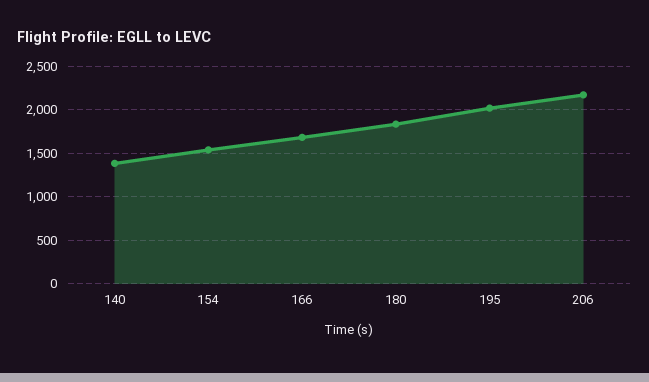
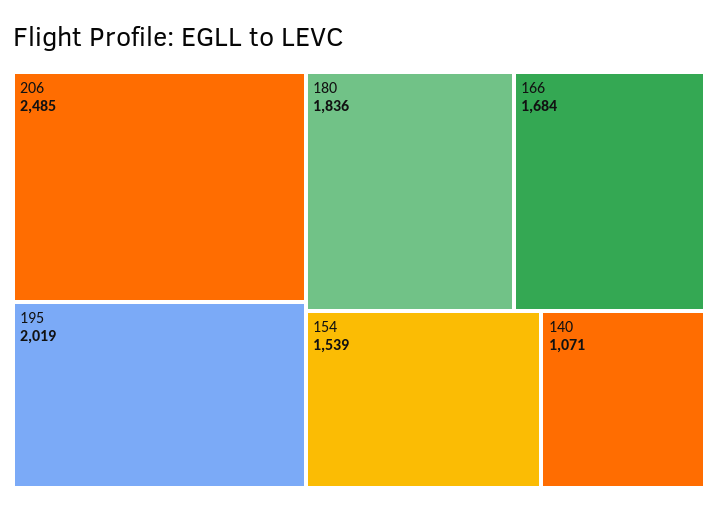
  {
-   "140": 1400,
+   "140": 1071,
    "154": 1539,
    "166": 1684,
    "180": 1836,
    "195": 2019,
-   "206": 2200
+   "206": 2485
  }

